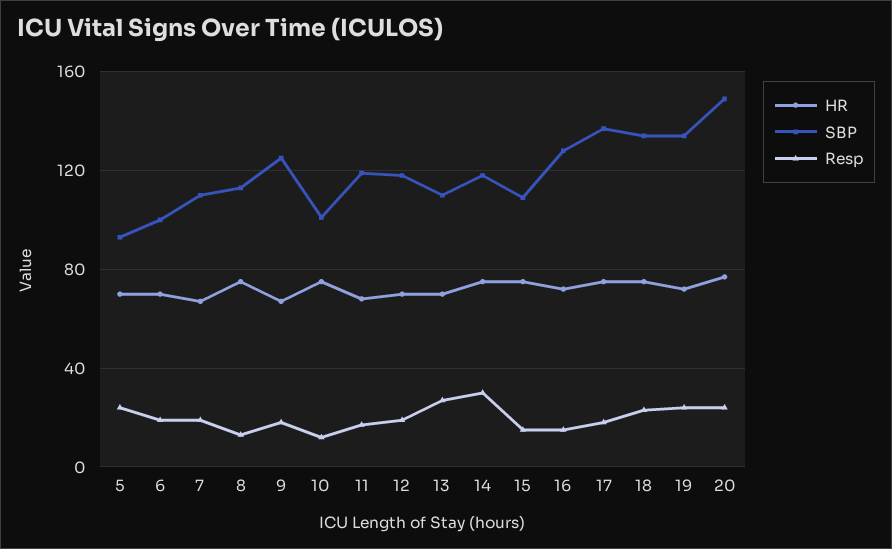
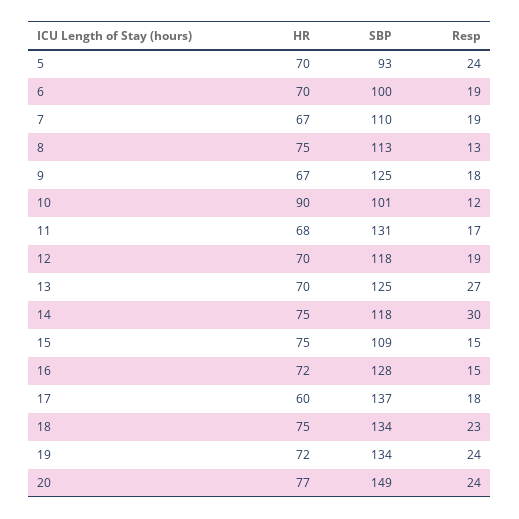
  {
    "HR": {
      "5": 70,
      "6": 70,
      "7": 67,
      "8": 75,
      "9": 67,
-     "10": 75,
+     "10": 90,
      "11": 68,
      "12": 70,
      "13": 70,
      "14": 75,
      "15": 75,
      "16": 72,
-     "17": 75,
+     "17": 60,
      "18": 75,
      "19": 72,
      "20": 77
    },
    "SBP": {
      "5": 93,
      "6": 100,
      "7": 110,
      "8": 113,
      "9": 125,
      "10": 101,
-     "11": 120,
+     "11": 131,
      "12": 118,
-     "13": 110,
+     "13": 125,
      "14": 118,
      "15": 109,
      "16": 128,
      "17": 137,
      "18": 134,
      "19": 134,
      "20": 149
    },
    "Resp": {
      "5": 24,
      "6": 19,
      "7": 19,
      "8": 13,
      "9": 18,
      "10": 12,
      "11": 17,
      "12": 19,
      "13": 27,
      "14": 30,
      "15": 15,
      "16": 15,
      "17": 18,
      "18": 23,
      "19": 24,
      "20": 24
    }
  }

